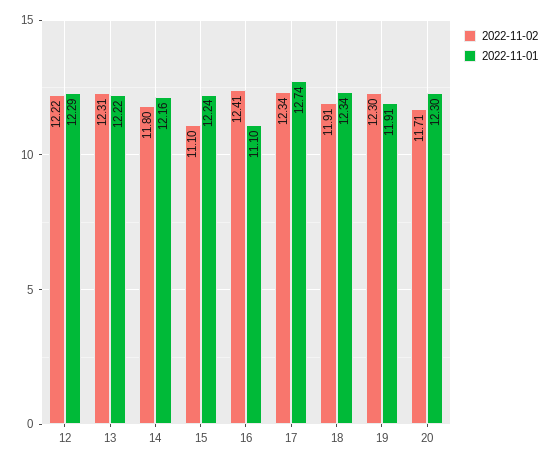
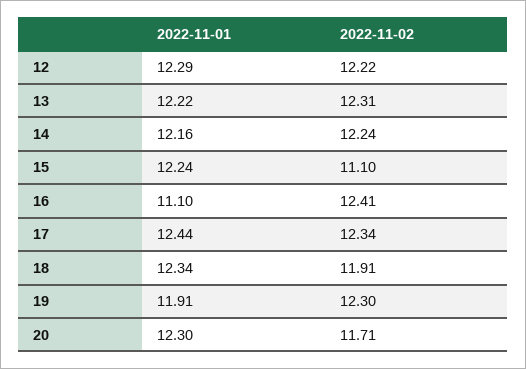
  {
    "2022-11-02": {
      "12": 12.22,
      "13": 12.31,
-     "14": 11.8,
+     "14": 12.24,
      "15": 11.1,
      "16": 12.41,
      "17": 12.34,
      "18": 11.91,
      "19": 12.3,
      "20": 11.71
    },
    "2022-11-01": {
      "12": 12.29,
      "13": 12.22,
      "14": 12.16,
      "15": 12.24,
      "16": 11.1,
-     "17": 12.74,
+     "17": 12.44,
      "18": 12.34,
      "19": 11.91,
      "20": 12.3
    }
  }

